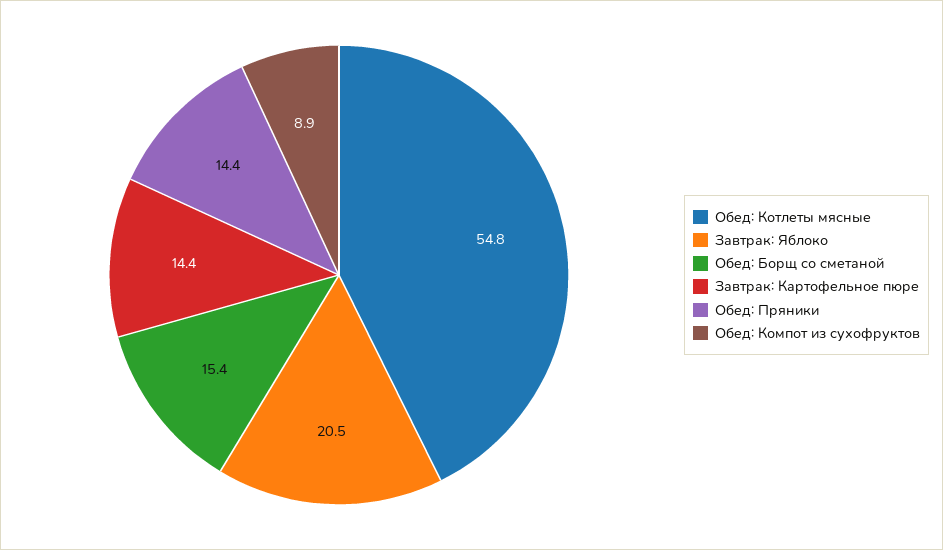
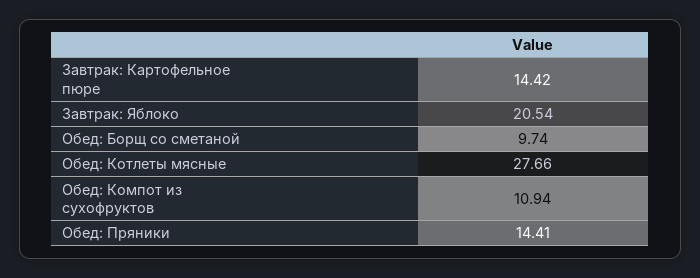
  {
-   "Обед: Котлеты мясные": 54.8,
+   "Обед: Котлеты мясные": 27.66,
    "Завтрак: Яблоко": 20.54,
-   "Обед: Борщ со сметаной": 15.4,
+   "Обед: Борщ со сметаной": 9.74,
    "Завтрак: Картофельное пюре": 14.42,
    "Обед: Пряники": 14.41,
-   "Обед: Компот из сухофруктов": 8.9
+   "Обед: Компот из сухофруктов": 10.94
  }

